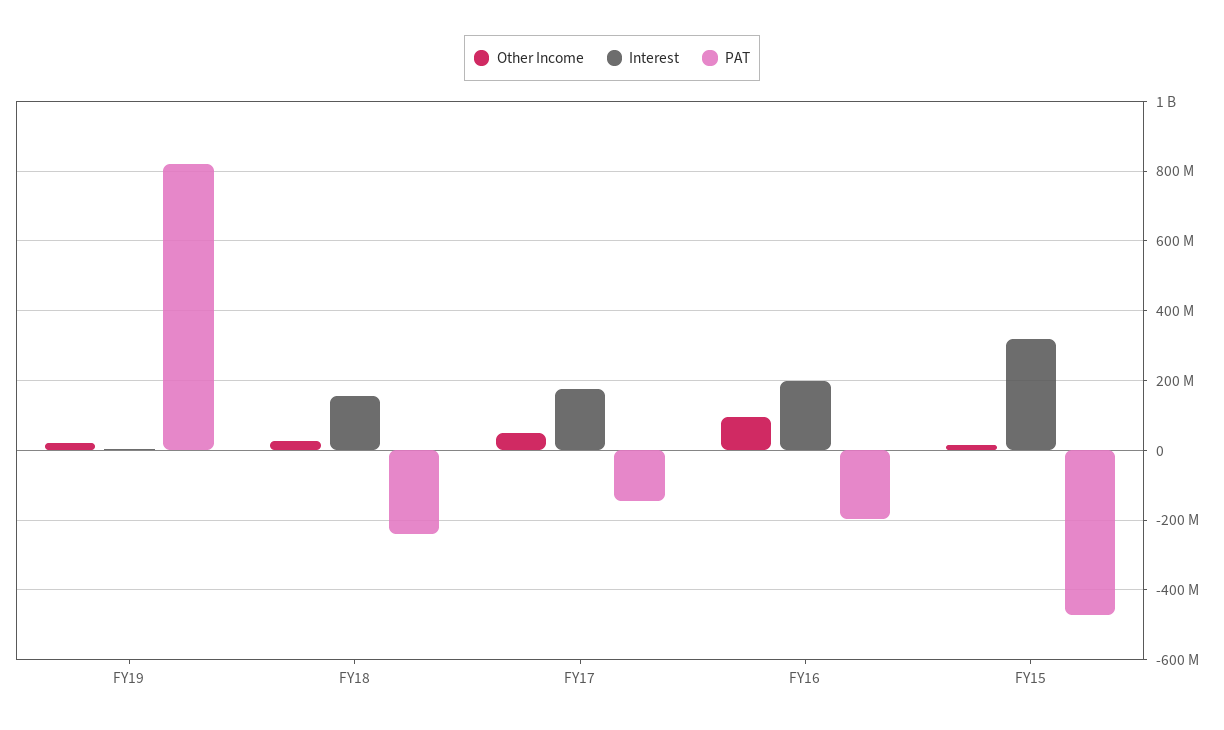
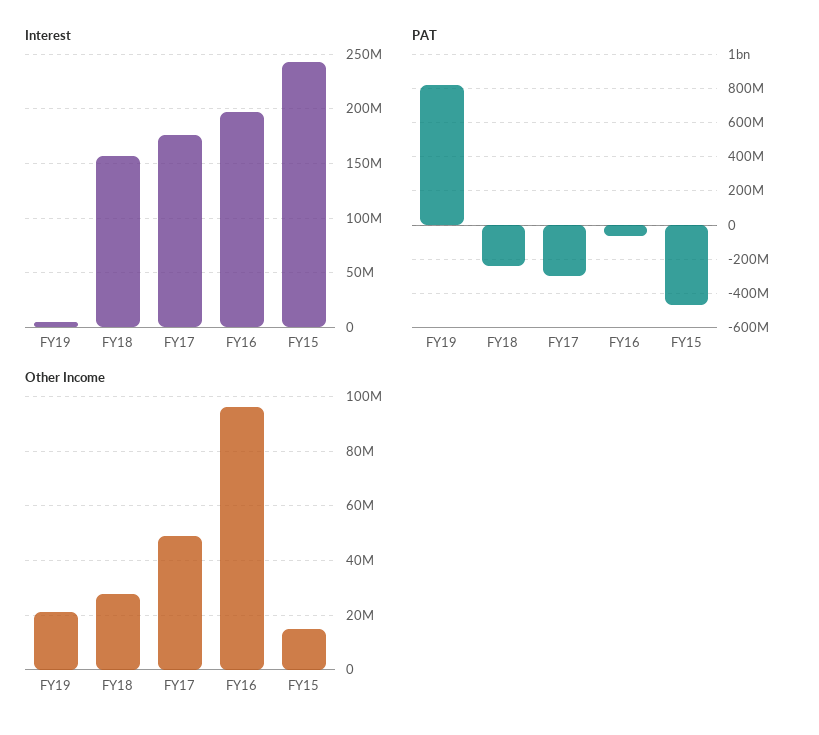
  {
    "Other Income": {
      "FY19": 20000000,
      "FY18": 27500000,
      "FY17": 50000000,
      "FY16": 95000000,
      "FY15": 15000000
    },
    "Interest": {
      "FY19": 0,
      "FY18": 160000000,
      "FY17": 180000000,
      "FY16": 200000000,
-     "FY15": 320000000
+     "FY15": 240000000
    },
    "PAT": {
      "FY19": 820000000,
      "FY18": -240000000,
-     "FY17": -140000000,
+     "FY17": -300000000,
-     "FY16": -200000000,
+     "FY16": -50000000,
      "FY15": -480000000
    }
  }

